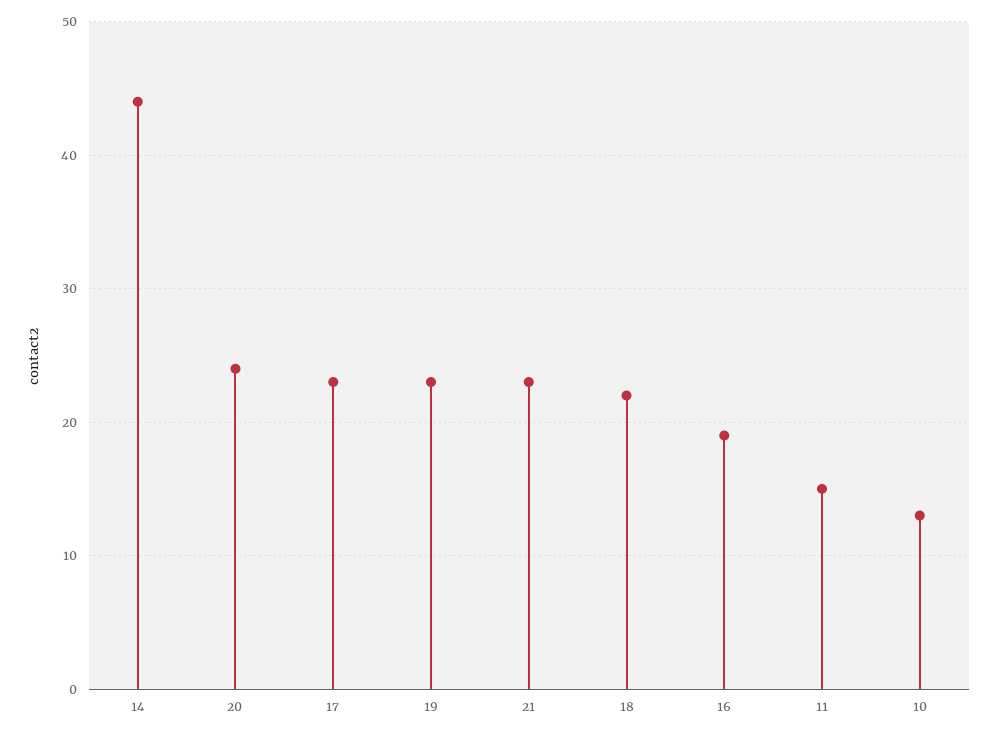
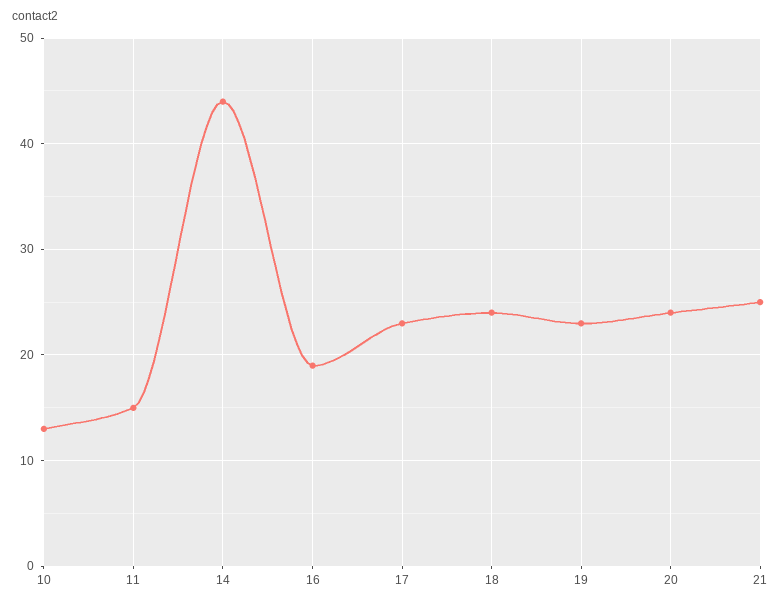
  {
    "14": 44,
    "20": 24,
    "17": 23,
    "19": 23,
-   "21": 23,
+   "21": 25,
-   "18": 22,
+   "18": 24,
    "16": 19,
    "11": 15,
    "10": 13
  }

